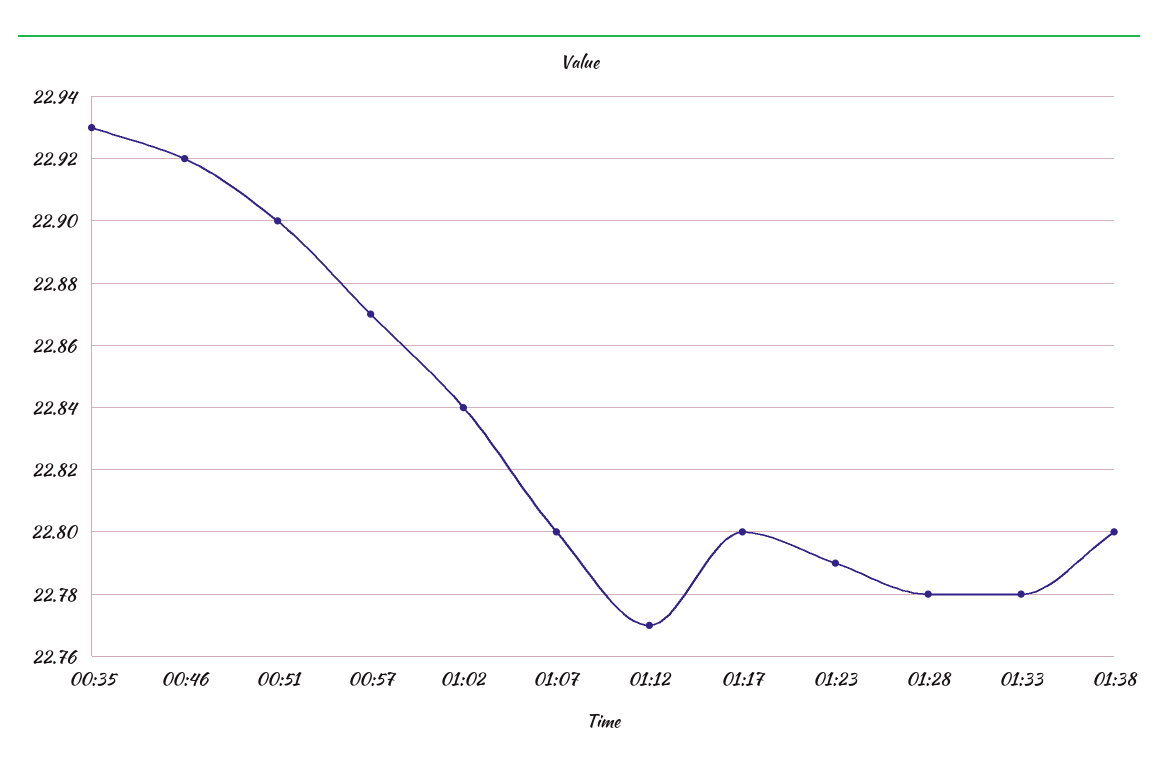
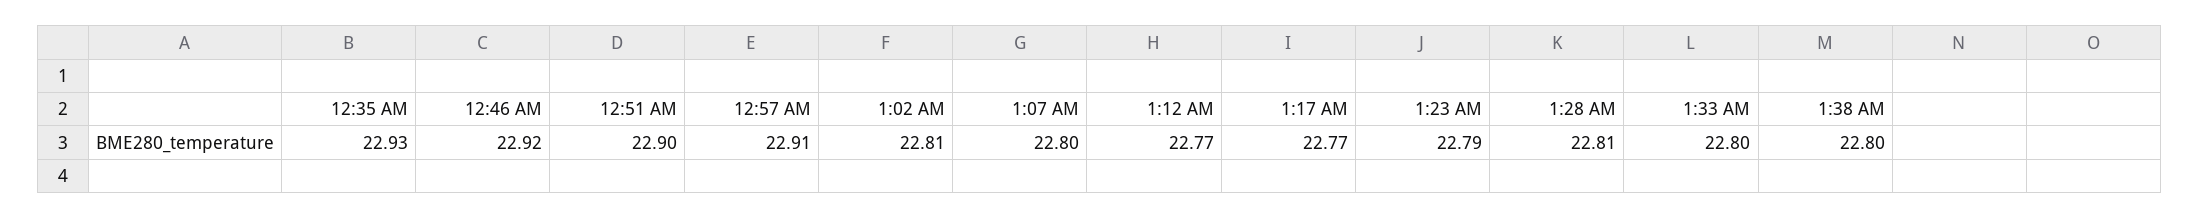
  {
    "00:35": 22.93,
    "00:46": 22.92,
    "00:51": 22.9,
-   "00:57": 22.87,
+   "00:57": 22.91,
-   "01:02": 22.84,
+   "01:02": 22.81,
    "01:07": 22.8,
    "01:12": 22.77,
-   "01:17": 22.8,
+   "01:17": 22.77,
    "01:23": 22.79,
-   "01:28": 22.78,
+   "01:28": 22.81,
-   "01:33": 22.78,
+   "01:33": 22.8,
    "01:38": 22.8
  }

